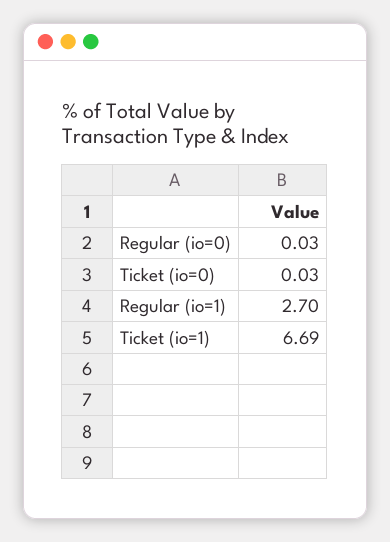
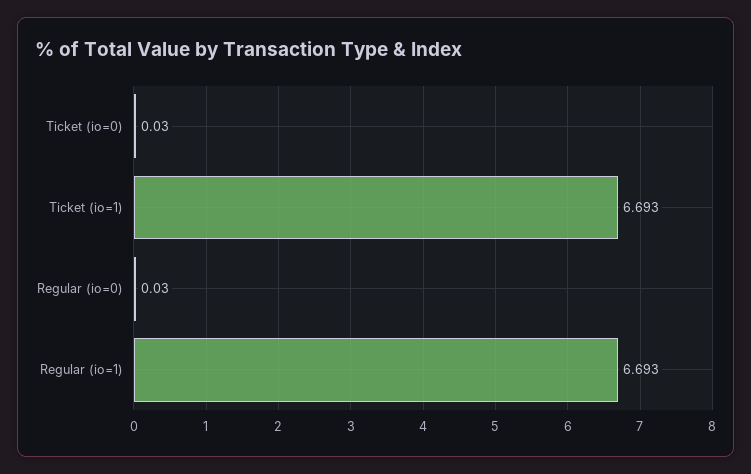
  {
    "Regular (io=0)": 0.03,
    "Ticket (io=0)": 0.03,
-   "Regular (io=1)": 2.7,
+   "Regular (io=1)": 6.693,
    "Ticket (io=1)": 6.693
  }

